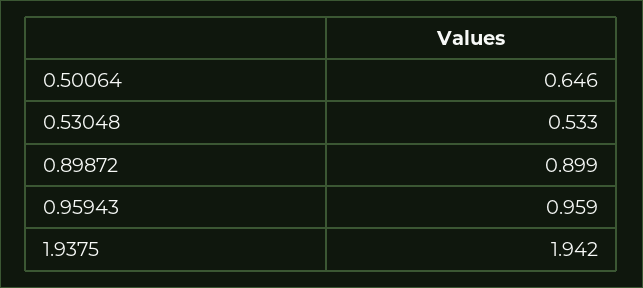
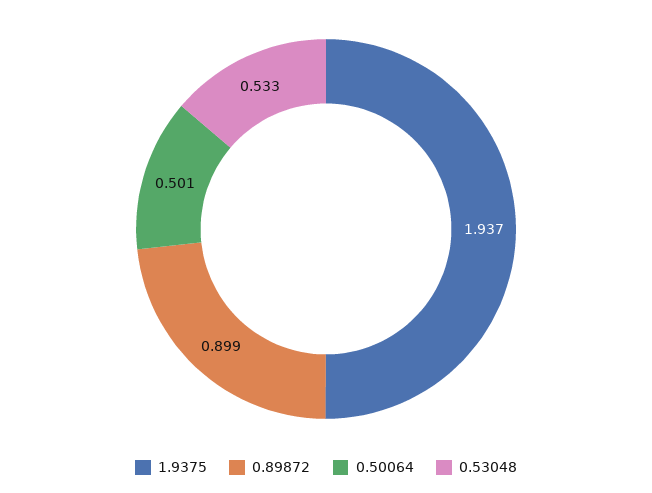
  {
-   "0.50064": 0.646,
+   "0.50064": 0.501,
    "0.53048": 0.533,
    "0.89872": 0.899,
-   "0.95943": 0.959,
-   "1.9375": 1.942
+   "1.9375": 1.937
  }

